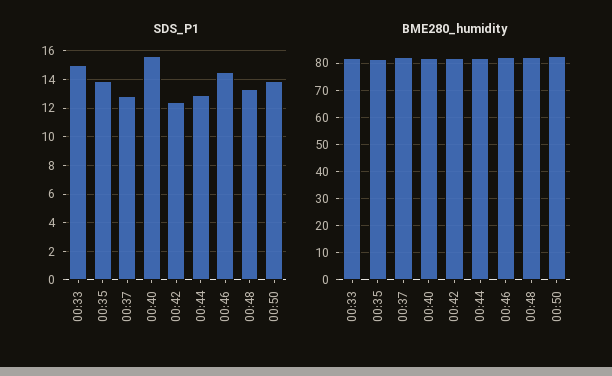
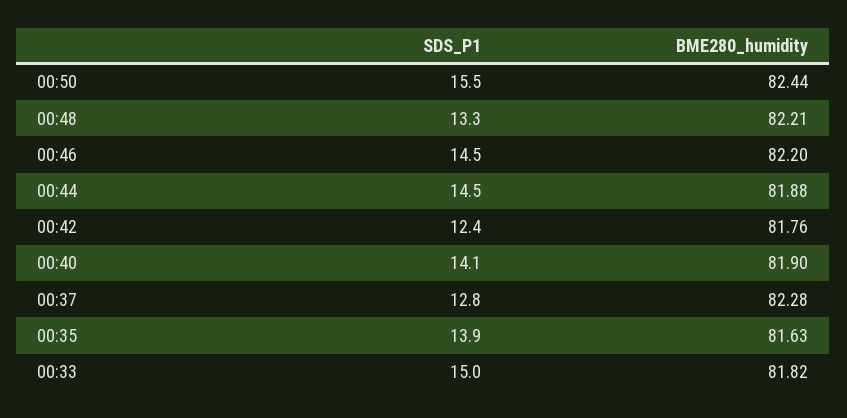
  {
    "SDS_P1": {
      "00:33": 15,
      "00:35": 13.9,
      "00:37": 12.8,
-     "00:40": 15.5,
+     "00:40": 14.1,
      "00:42": 12.4,
-     "00:44": 13,
+     "00:44": 14.5,
      "00:46": 14.5,
      "00:48": 13.3,
-     "00:50": 14
+     "00:50": 15.5
    },
    "BME280_humidity": {
      "00:33": 81.82,
      "00:35": 81.63,
      "00:37": 82.28,
      "00:40": 81.9,
      "00:42": 81.76,
      "00:44": 81.88,
      "00:46": 82.2,
      "00:48": 82.21,
      "00:50": 82.44
    }
  }

